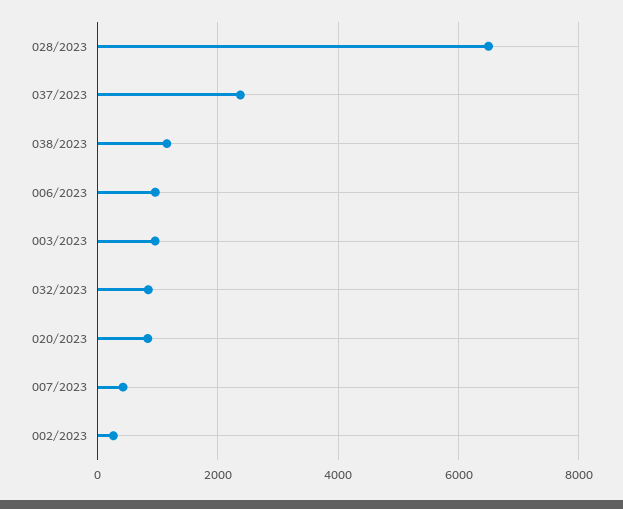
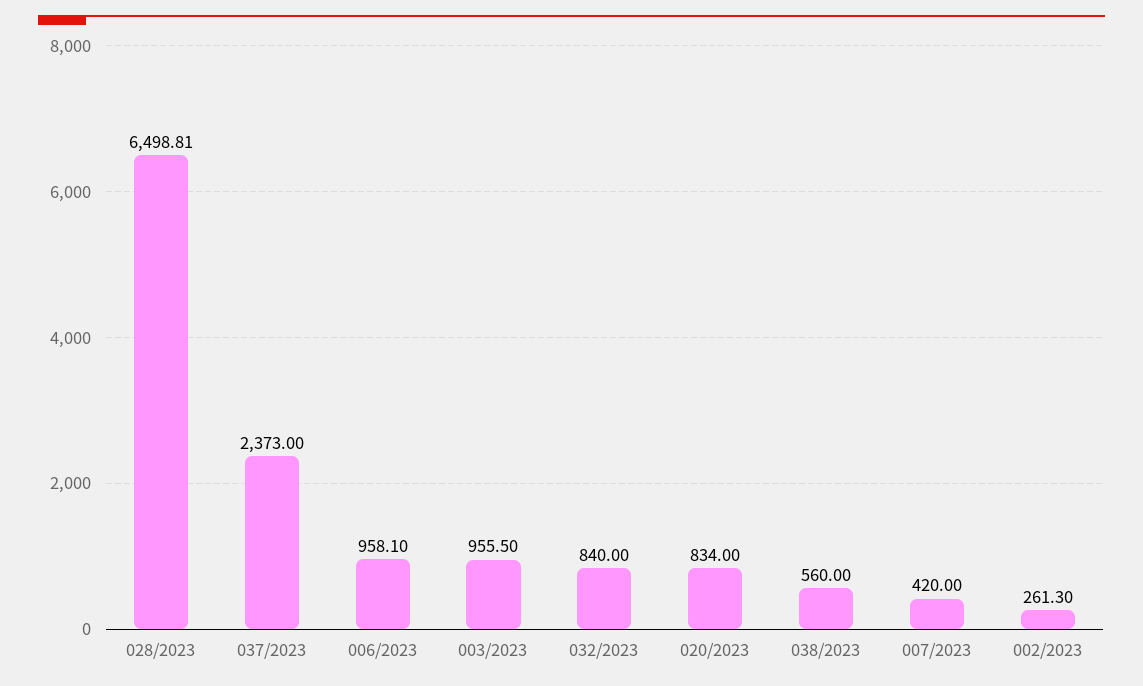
  {
    "028/2023": 6498.81,
    "037/2023": 2373,
-   "038/2023": 1200,
+   "038/2023": 560,
    "006/2023": 958.1,
    "003/2023": 955.5,
    "032/2023": 840,
    "020/2023": 834,
    "007/2023": 420,
    "002/2023": 261.3
  }

